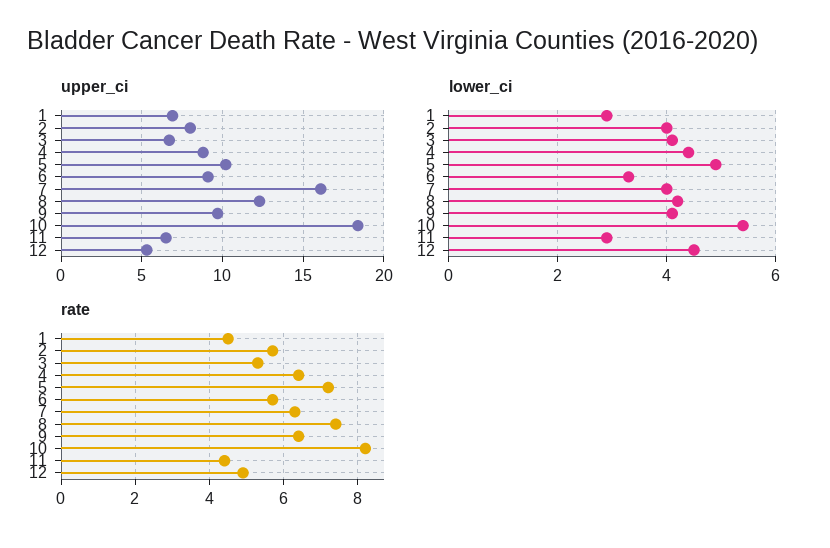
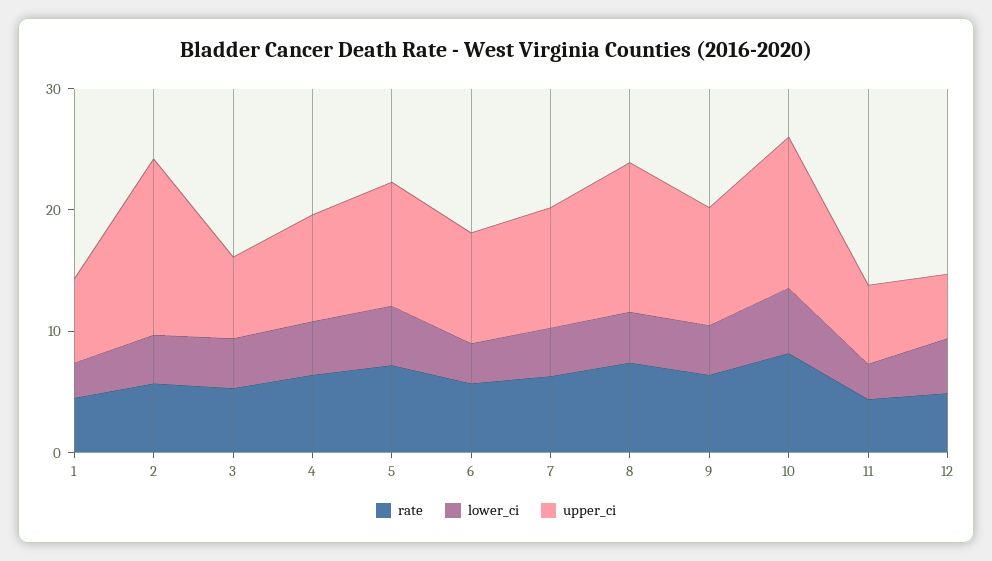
  {
    "upper_ci": {
      "1": 7,
-     "2": 8,
+     "2": 14,
      "3": 6.5,
      "4": 9,
      "5": 10,
      "6": 9,
-     "7": 16,
+     "7": 10,
      "8": 12.5,
      "9": 9.5,
-     "10": 18.5,
+     "10": 12,
      "11": 6.5,
      "12": 5.5
    },
    "lower_ci": {
      "1": 3,
      "2": 4,
      "3": 4,
      "4": 4.5,
      "5": 5,
      "6": 3.5,
      "7": 4,
      "8": 4,
      "9": 4,
      "10": 5.5,
      "11": 3,
      "12": 4.5
    },
    "rate": {
      "1": 4.5,
      "2": 5.5,
      "3": 5.5,
      "4": 6.5,
      "5": 7,
      "6": 5.5,
      "7": 6.5,
      "8": 7.5,
      "9": 6.5,
      "10": 8,
      "11": 4.5,
      "12": 5
    }
  }

